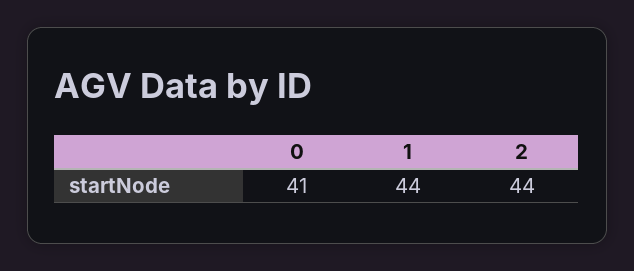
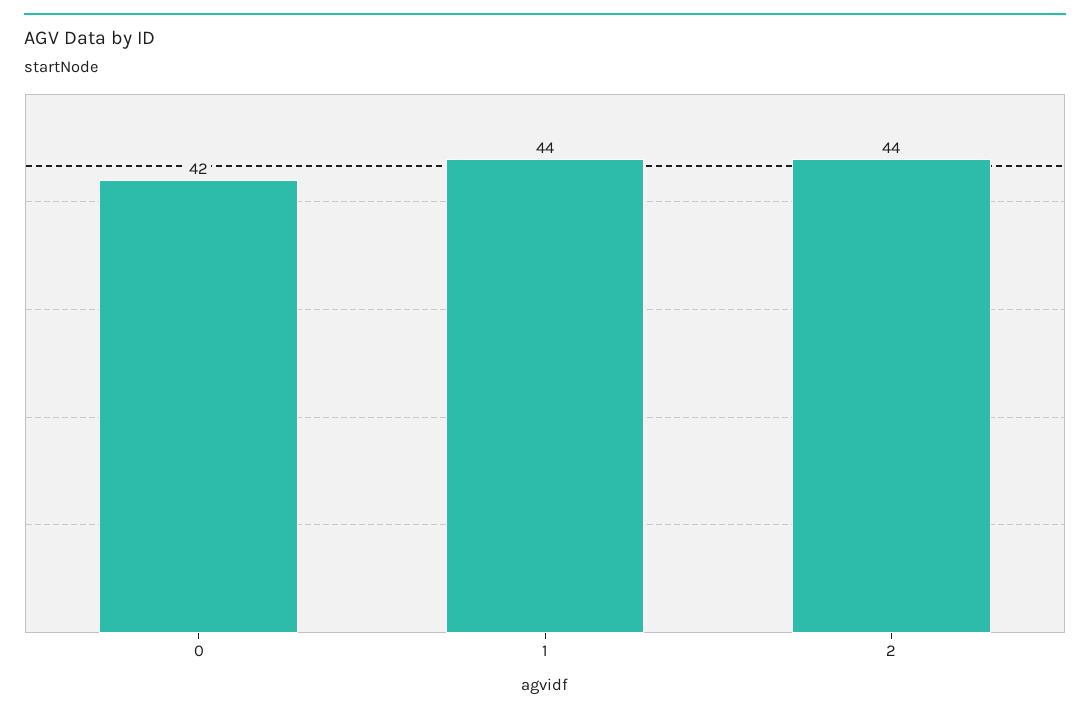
  {
-   "0": 41,
+   "0": 42,
    "1": 44,
    "2": 44
  }

